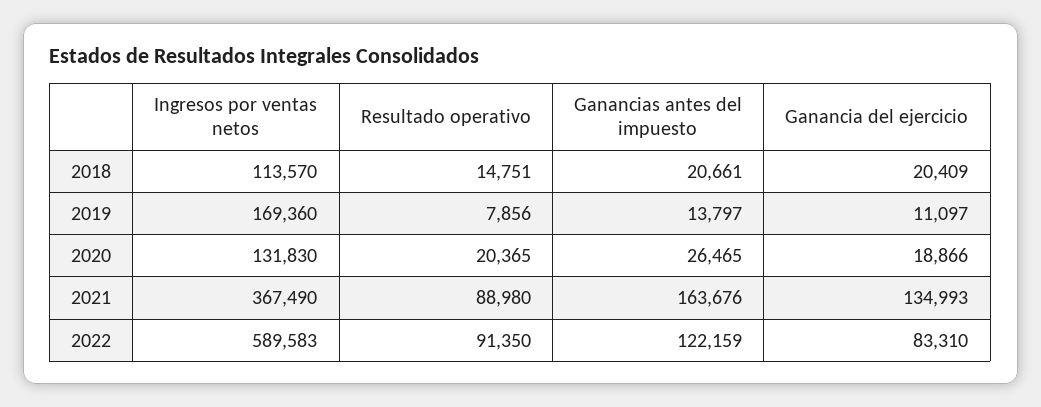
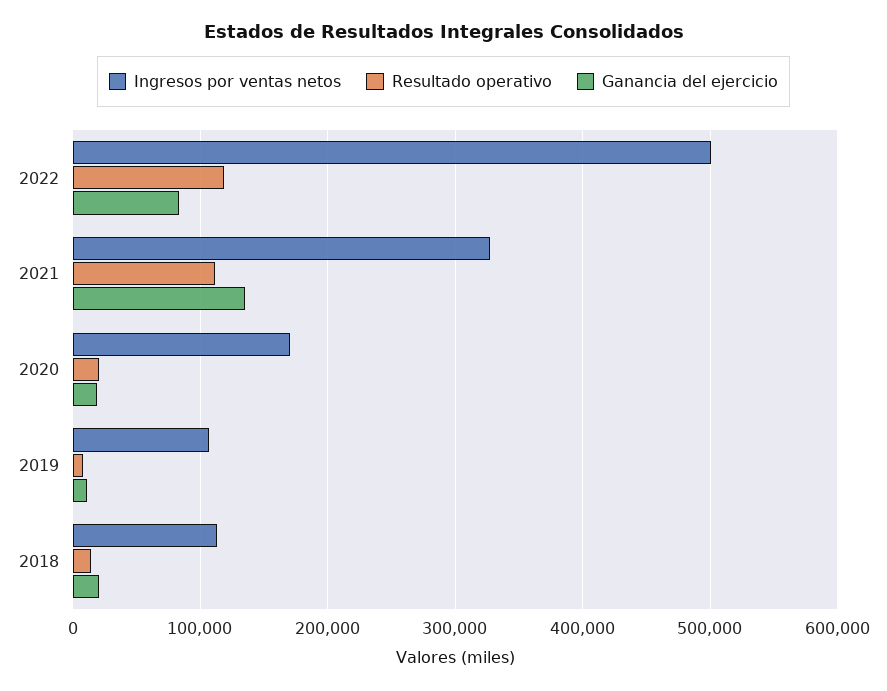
  {
    "Ingresos por ventas netos": {
      "2018": 113570,
-     "2019": 169360,
+     "2019": 110000,
-     "2020": 131830,
+     "2020": 170000,
-     "2021": 367490,
+     "2021": 330000,
-     "2022": 589583
+     "2022": 500000
    },
    "Resultado operativo": {
      "2018": 14751,
      "2019": 7856,
      "2020": 20365,
-     "2021": 88980,
+     "2021": 110000,
-     "2022": 91350
+     "2022": 120000
    },
-   "Ganancias antes del impuesto": {
-     "2018": 20661,
-     "2019": 13797,
-     "2020": 26465,
-     "2021": 163676,
-     "2022": 122159
-   },
    "Ganancia del ejercicio": {
      "2018": 20409,
      "2019": 11097,
      "2020": 18866,
      "2021": 134993,
      "2022": 83310
    }
  }

